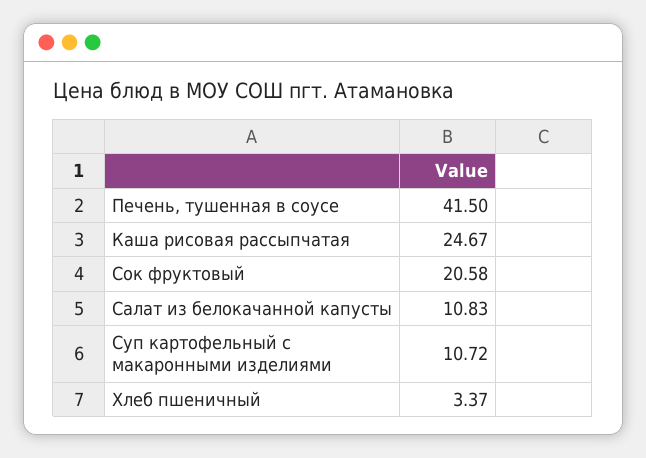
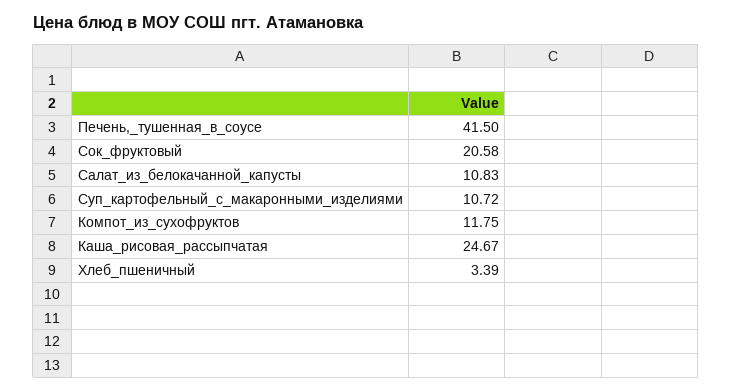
  {
    "Печень, тушенная в соусе": 41.5,
    "Каша рисовая рассыпчатая": 24.67,
    "Сок фруктовый": 20.58,
    "Салат из белокачанной капусты": 10.83,
    "Суп картофельный с макаронными изделиями": 10.72,
-   "Хлеб пшеничный": 3.37
+   "Хлеб пшеничный": 3.39,
+   "Компот_из_сухофруктов": 11.75
  }

